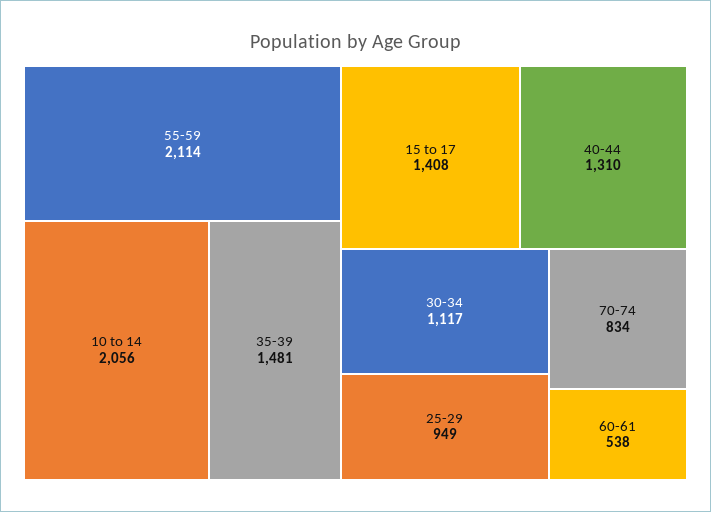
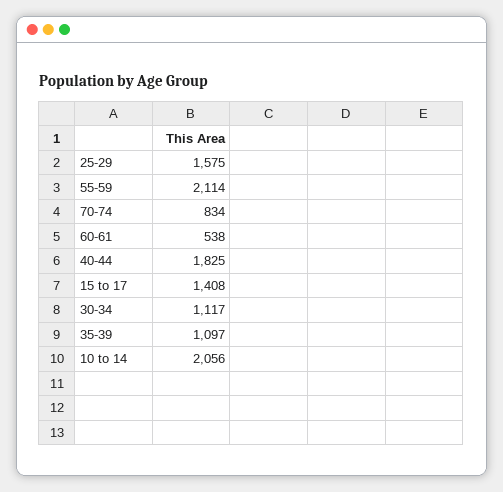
  {
    "55-59": 2114,
    "10 to 14": 2056,
-   "35-39": 1481,
+   "35-39": 1097,
    "15 to 17": 1408,
-   "40-44": 1310,
+   "40-44": 1825,
    "30-34": 1117,
-   "25-29": 949,
+   "25-29": 1575,
    "70-74": 834,
    "60-61": 538
  }

